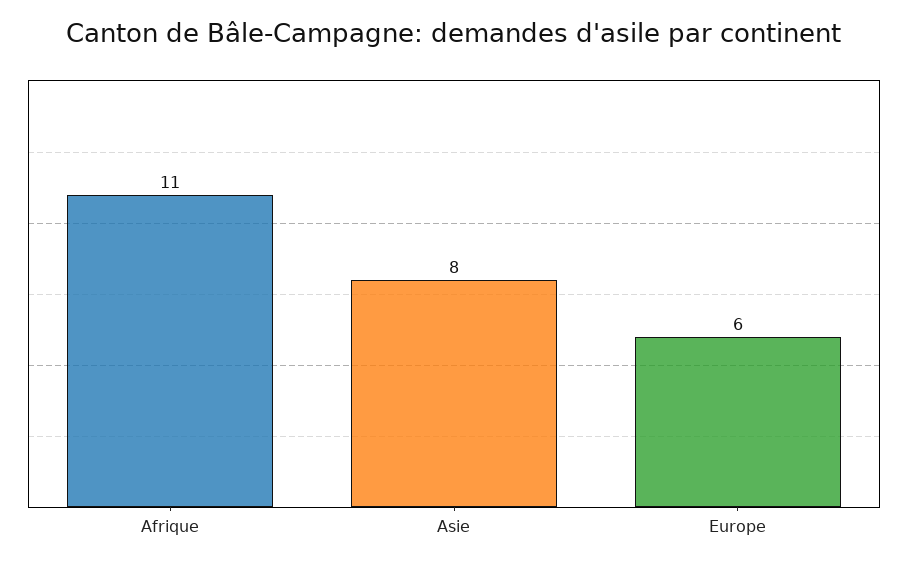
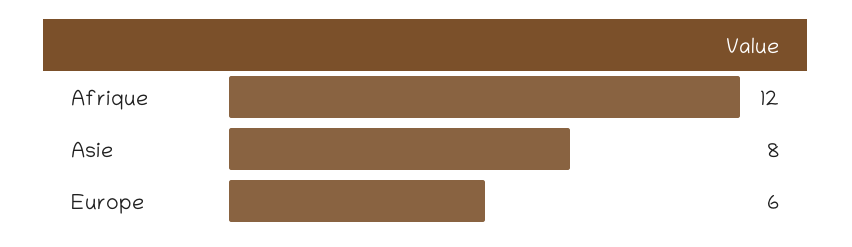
  {
-   "Afrique": 11,
+   "Afrique": 12,
    "Asie": 8,
    "Europe": 6
  }

